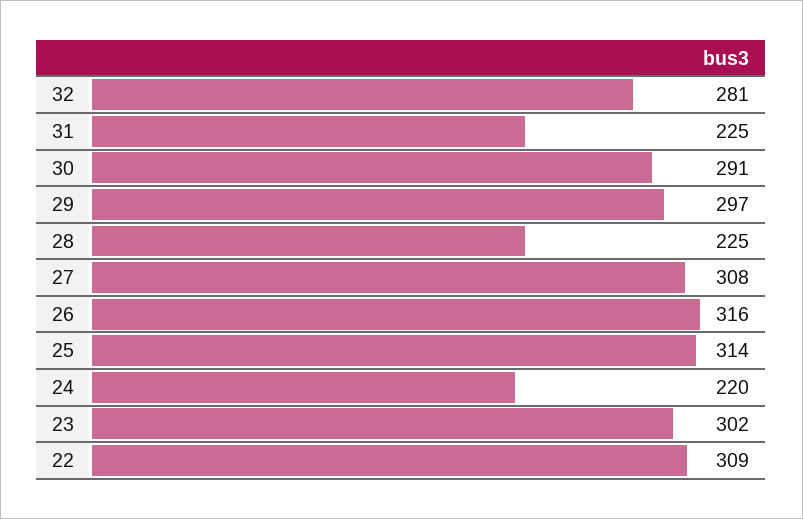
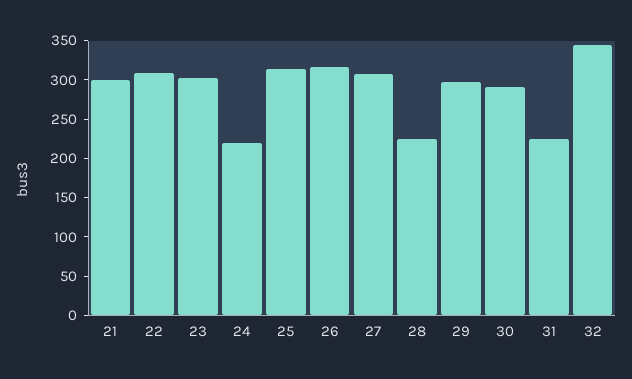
  {
-   "32": 281,
+   "32": 350,
    "31": 225,
    "30": 291,
    "29": 297,
    "28": 225,
    "27": 308,
    "26": 316,
    "25": 314,
    "24": 220,
    "23": 302,
-   "22": 309
+   "22": 309,
+   "21": 300
  }

